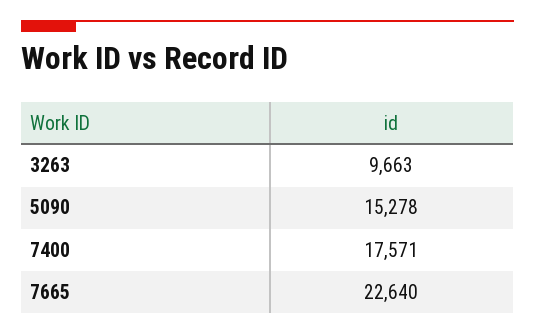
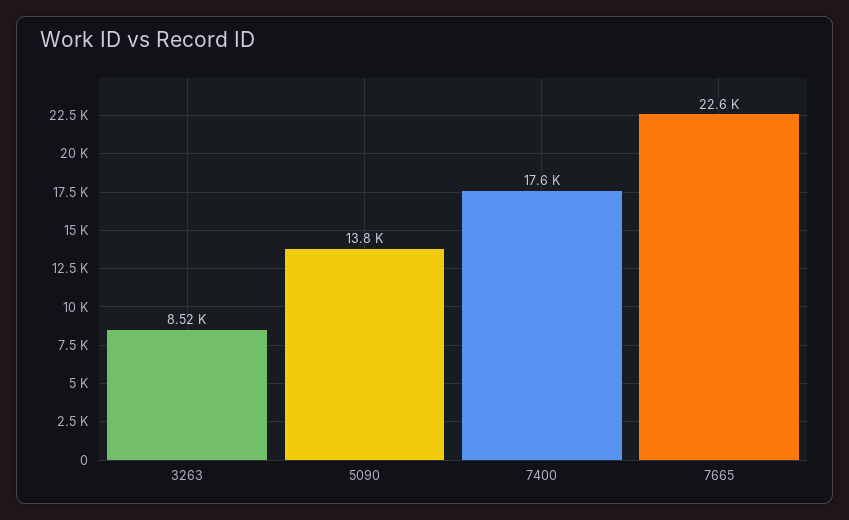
  {
-   "3263": 9663,
+   "3263": 8520,
-   "5090": 15278,
+   "5090": 13800,
    "7400": 17571,
    "7665": 22640
  }

